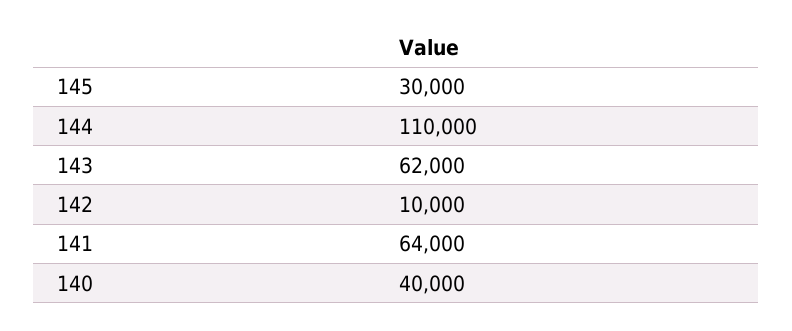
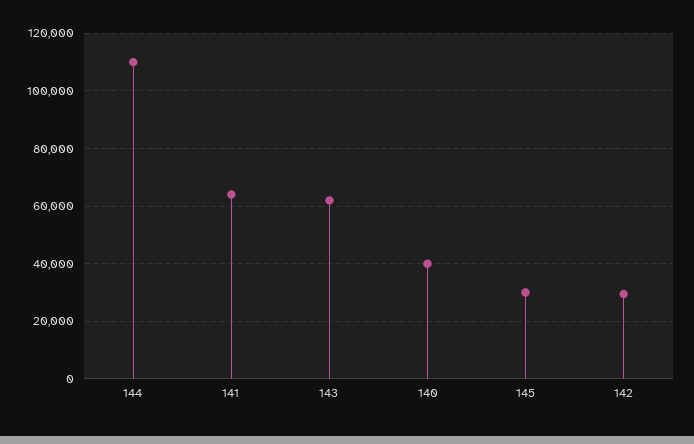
  {
    "145": 30000,
    "144": 110000,
    "143": 62000,
-   "142": 10000,
+   "142": 30000,
    "141": 64000,
    "140": 40000
  }

